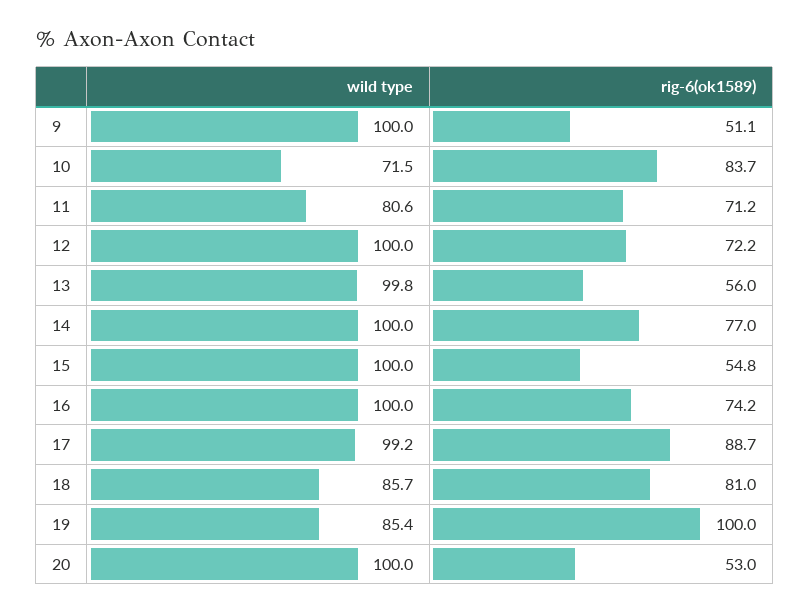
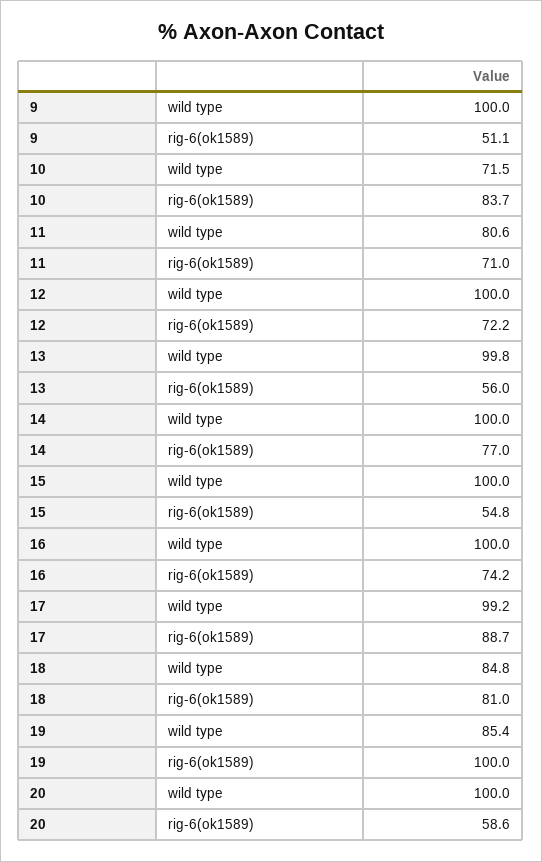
  {
    "wild type": {
      "9": 100,
      "10": 71.5,
      "11": 80.6,
      "12": 100,
      "13": 99.8,
      "14": 100,
      "15": 100,
      "16": 100,
      "17": 99.2,
-     "18": 85.7,
+     "18": 84.8,
      "19": 85.4,
      "20": 100
    },
    "rig-6(ok1589)": {
      "9": 51.1,
      "10": 83.7,
-     "11": 71.2,
+     "11": 71,
      "12": 72.2,
      "13": 56,
      "14": 77,
      "15": 54.8,
      "16": 74.2,
      "17": 88.7,
      "18": 81,
      "19": 100,
-     "20": 53
+     "20": 58.6
    }
  }

